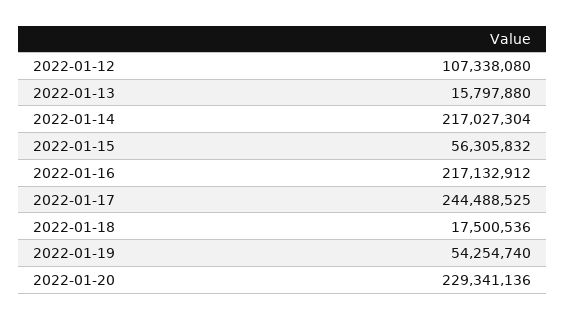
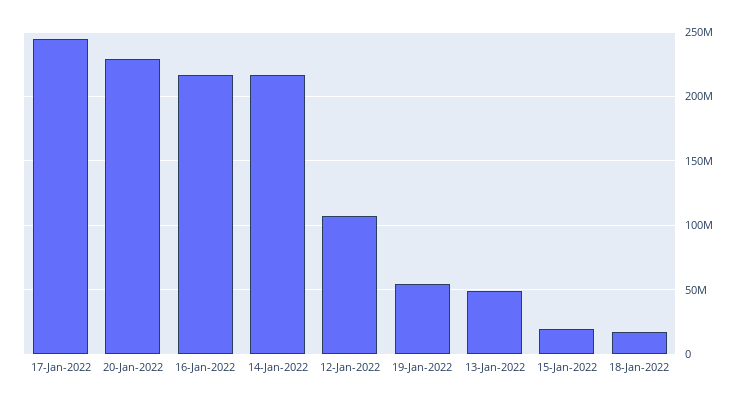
  {
    "2022-01-12": 107338080,
-   "2022-01-13": 15797880,
+   "2022-01-13": 50000000,
    "2022-01-14": 217027304,
-   "2022-01-15": 56305832,
+   "2022-01-15": 20000000,
    "2022-01-16": 217132912,
    "2022-01-17": 244488525,
    "2022-01-18": 17500536,
    "2022-01-19": 54254740,
    "2022-01-20": 229341136
  }

